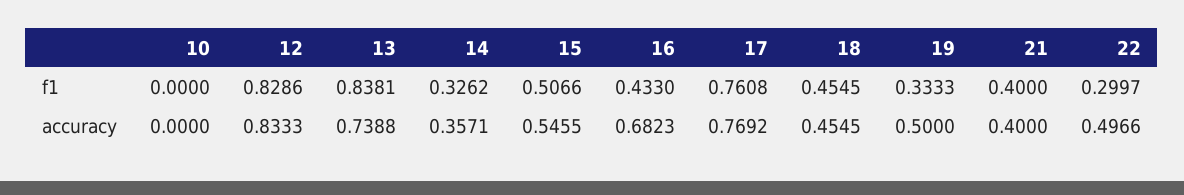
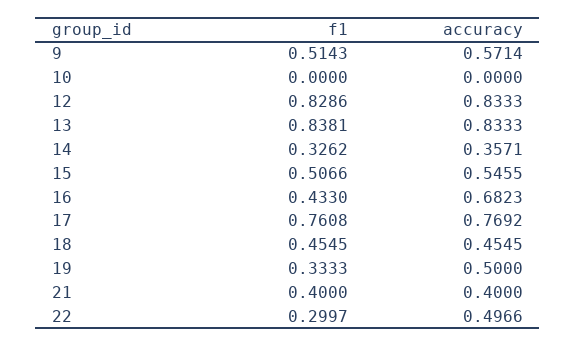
  {
    "10": {
      "f1": 0,
      "accuracy": 0
    },
    "12": {
      "f1": 0.8286,
      "accuracy": 0.8333
    },
    "13": {
      "f1": 0.8381,
-     "accuracy": 0.7388
+     "accuracy": 0.8333
    },
    "14": {
      "f1": 0.3262,
      "accuracy": 0.3571
    },
    "15": {
      "f1": 0.5066,
      "accuracy": 0.5455
    },
    "16": {
      "f1": 0.433,
      "accuracy": 0.6823
    },
    "17": {
      "f1": 0.7608,
      "accuracy": 0.7692
    },
    "18": {
      "f1": 0.4545,
      "accuracy": 0.4545
    },
    "19": {
      "f1": 0.3333,
      "accuracy": 0.5
    },
    "21": {
      "f1": 0.4,
      "accuracy": 0.4
    },
    "22": {
      "f1": 0.2997,
      "accuracy": 0.4966
-   }
+   },
+   "9": {
+     "f1": 0.5143,
+     "accuracy": 0.5714
+   }
  }

